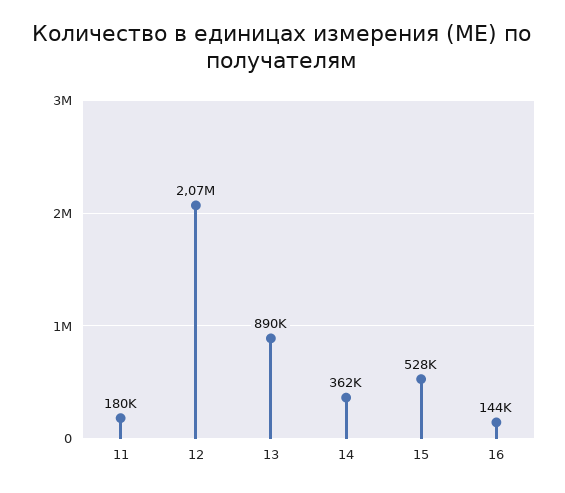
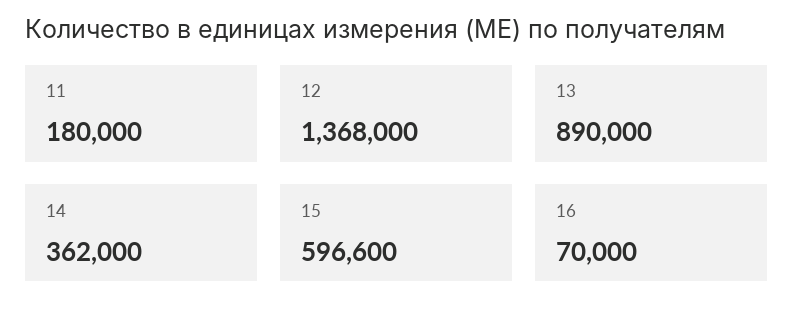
  {
    "11": 180000,
-   "12": 2070000,
+   "12": 1368000,
    "13": 890000,
    "14": 362000,
-   "15": 528000,
+   "15": 596600,
-   "16": 144000
+   "16": 70000
  }

